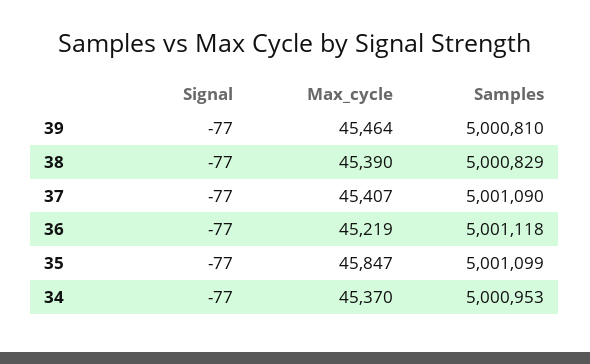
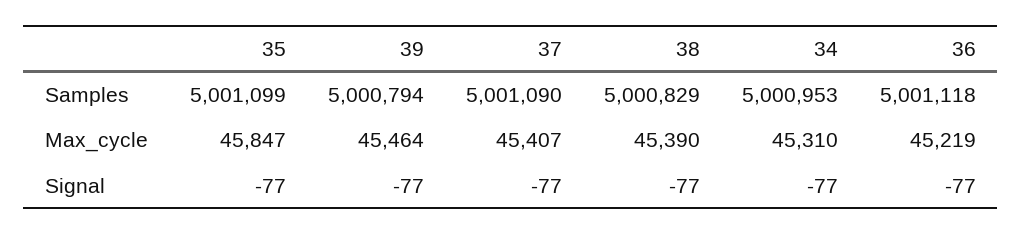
  {
    "Signal": {
      "39": -77,
      "38": -77,
      "37": -77,
      "36": -77,
      "35": -77,
      "34": -77
    },
    "Max_cycle": {
      "39": 45464,
      "38": 45390,
      "37": 45407,
      "36": 45219,
      "35": 45847,
-     "34": 45370
+     "34": 45310
    },
    "Samples": {
-     "39": 5000810,
+     "39": 5000794,
      "38": 5000829,
      "37": 5001090,
      "36": 5001118,
      "35": 5001099,
      "34": 5000953
    }
  }

